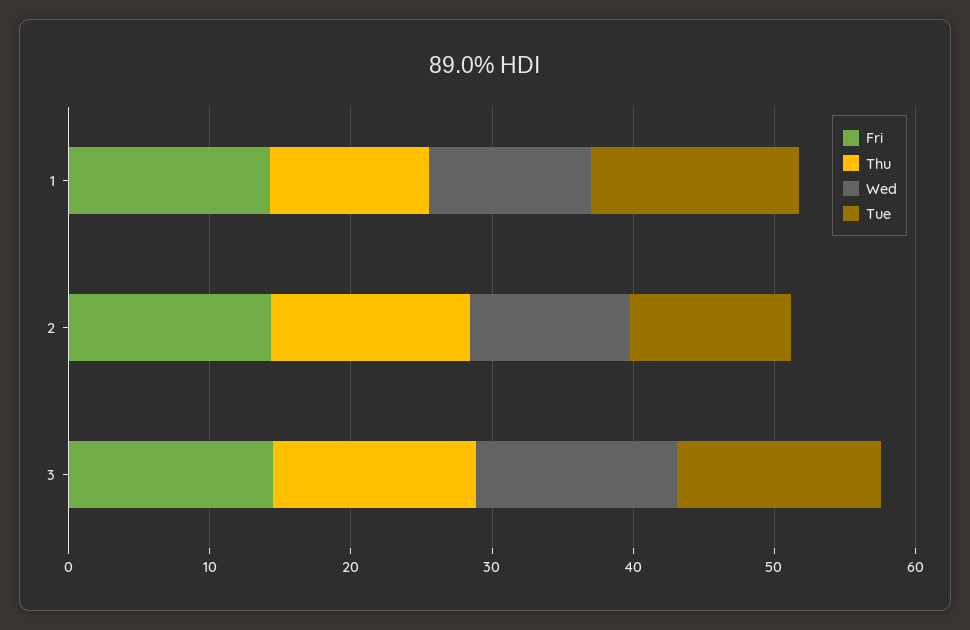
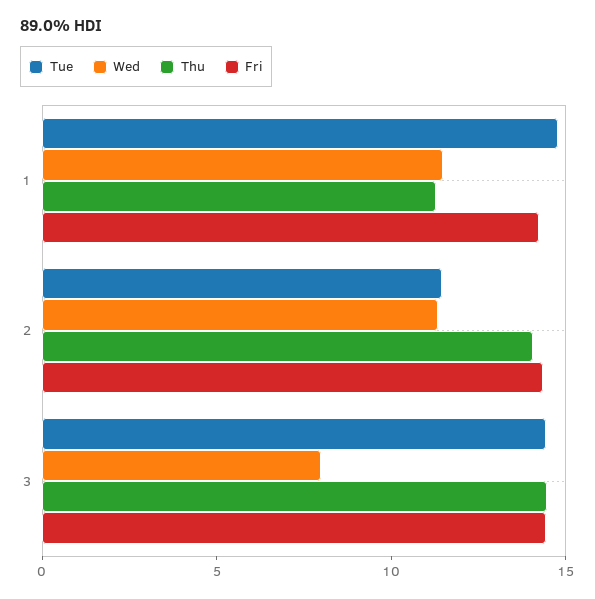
  {
    "Fri": {
      "1": 14,
      "2": 14,
      "3": 14
    },
    "Thu": {
      "1": 11,
      "2": 14,
      "3": 14
    },
    "Wed": {
      "1": 11,
      "2": 11,
-     "3": 14
+     "3": 8
    },
    "Tue": {
      "1": 15,
      "2": 11,
      "3": 14
    }
  }

